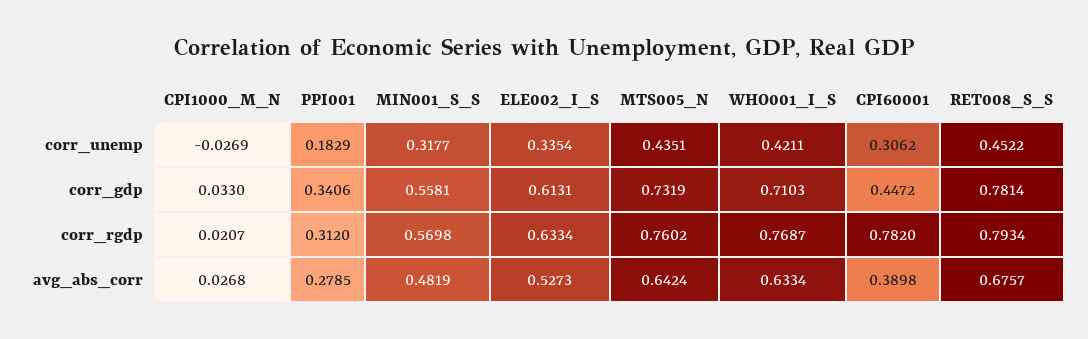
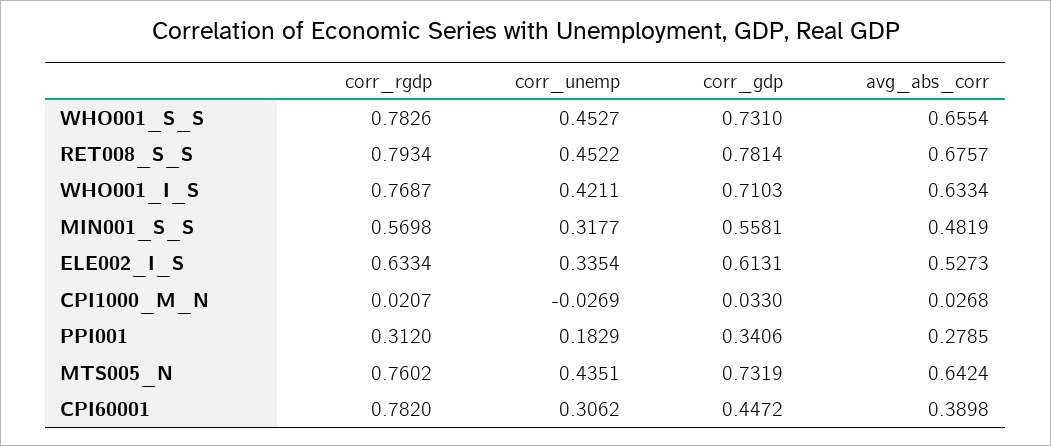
  {
    "CPI1000_M_N": {
      "corr_unemp": -0.0269,
      "corr_gdp": 0.033,
      "corr_rgdp": 0.0207,
      "avg_abs_corr": 0.0268
    },
    "PPI001": {
      "corr_unemp": 0.1829,
      "corr_gdp": 0.3406,
      "corr_rgdp": 0.312,
      "avg_abs_corr": 0.2785
    },
    "MIN001_S_S": {
      "corr_unemp": 0.3177,
      "corr_gdp": 0.5581,
      "corr_rgdp": 0.5698,
      "avg_abs_corr": 0.4819
    },
    "ELE002_I_S": {
      "corr_unemp": 0.3354,
      "corr_gdp": 0.6131,
      "corr_rgdp": 0.6334,
      "avg_abs_corr": 0.5273
    },
    "MTS005_N": {
      "corr_unemp": 0.4351,
      "corr_gdp": 0.7319,
      "corr_rgdp": 0.7602,
      "avg_abs_corr": 0.6424
    },
    "WHO001_I_S": {
      "corr_unemp": 0.4211,
      "corr_gdp": 0.7103,
      "corr_rgdp": 0.7687,
      "avg_abs_corr": 0.6334
    },
    "CPI60001": {
      "corr_unemp": 0.3062,
      "corr_gdp": 0.4472,
      "corr_rgdp": 0.782,
      "avg_abs_corr": 0.3898
    },
    "RET008_S_S": {
      "corr_unemp": 0.4522,
      "corr_gdp": 0.7814,
      "corr_rgdp": 0.7934,
      "avg_abs_corr": 0.6757
-   }
+   },
+   "WHO001_S_S": {
+     "corr_rgdp": 0.7826,
+     "corr_unemp": 0.4527,
+     "corr_gdp": 0.731,
+     "avg_abs_corr": 0.6554
+   }
  }

